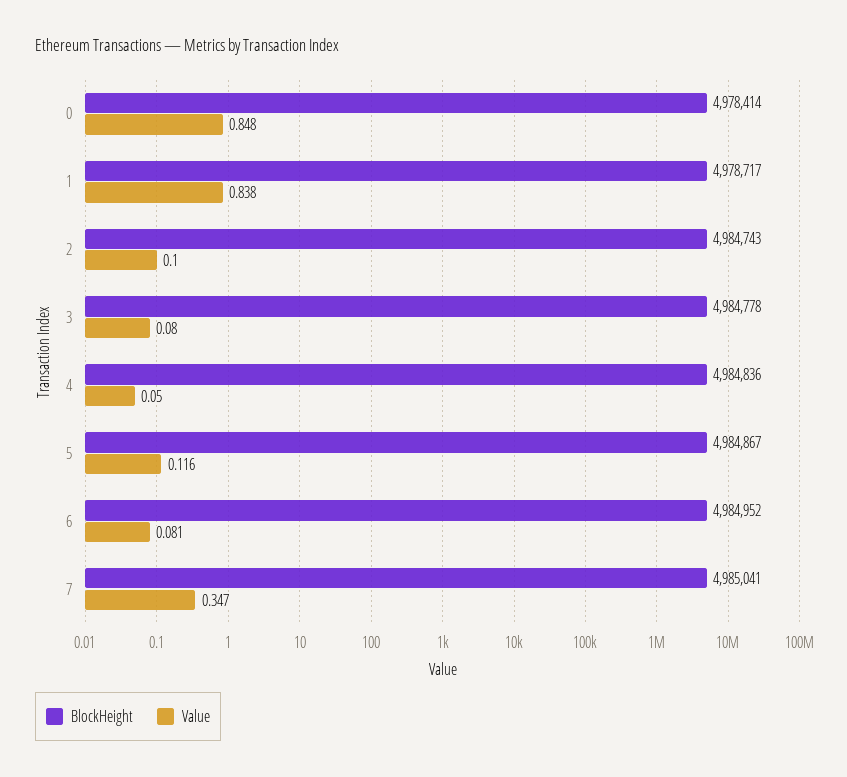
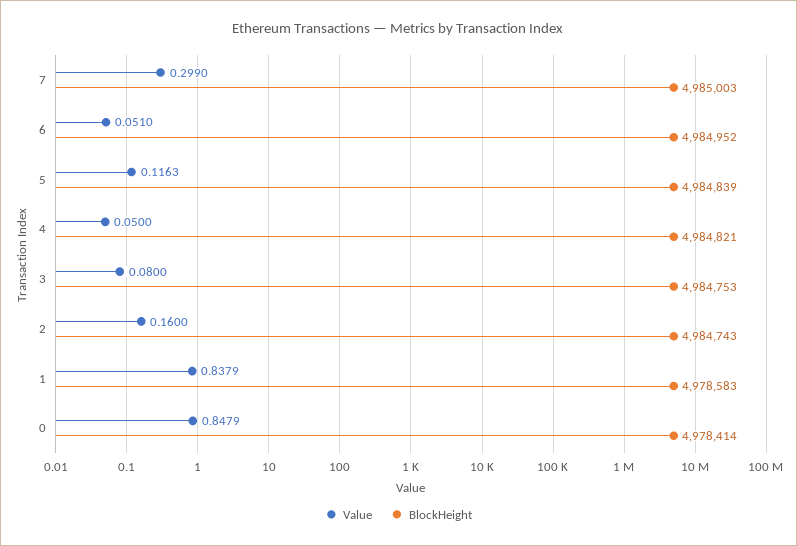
  {
    "BlockHeight": {
      "0": 4978414,
-     "1": 4978717,
+     "1": 4978583,
      "2": 4984743,
-     "3": 4984778,
+     "3": 4984753,
-     "4": 4984836,
+     "4": 4984821,
-     "5": 4984867,
+     "5": 4984839,
      "6": 4984952,
-     "7": 4985041
+     "7": 4985003
    },
    "Value": {
      "0": 0.8479,
      "1": 0.8379,
-     "2": 0.1,
+     "2": 0.16,
      "3": 0.08,
      "4": 0.05,
      "5": 0.1163,
-     "6": 0.081,
+     "6": 0.051,
-     "7": 0.347
+     "7": 0.299
    }
  }

